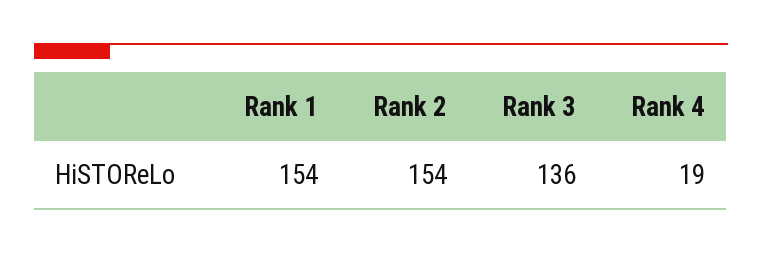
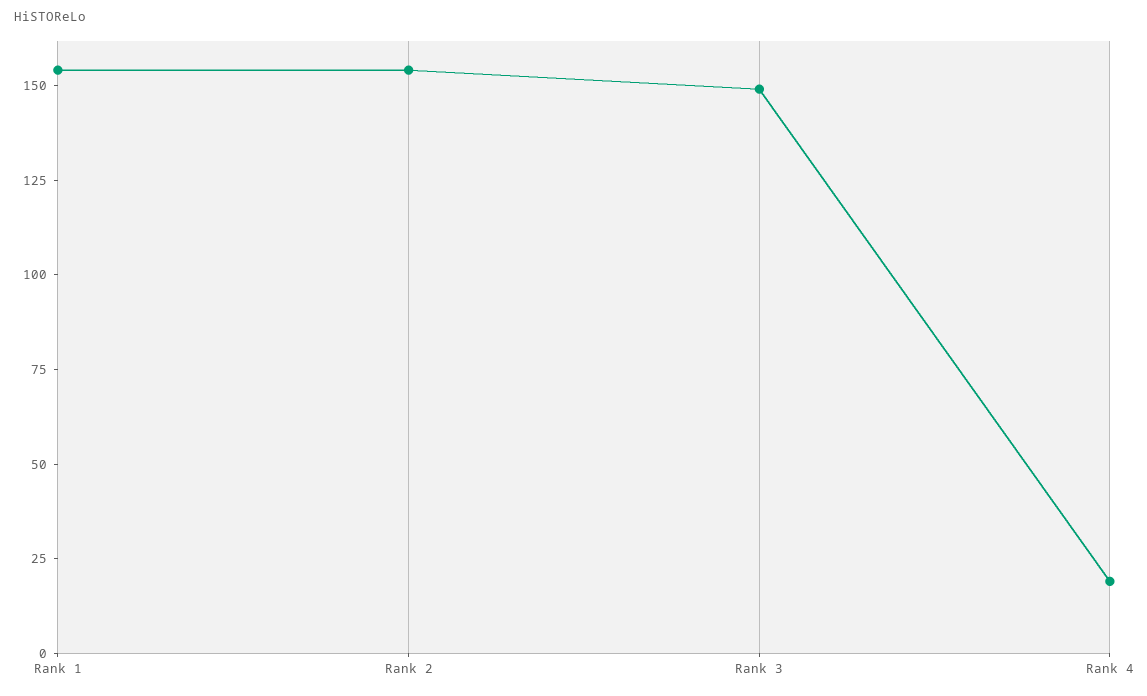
  {
    "Rank 1": 154,
    "Rank 2": 154,
-   "Rank 3": 136,
+   "Rank 3": 150,
    "Rank 4": 19
  }

